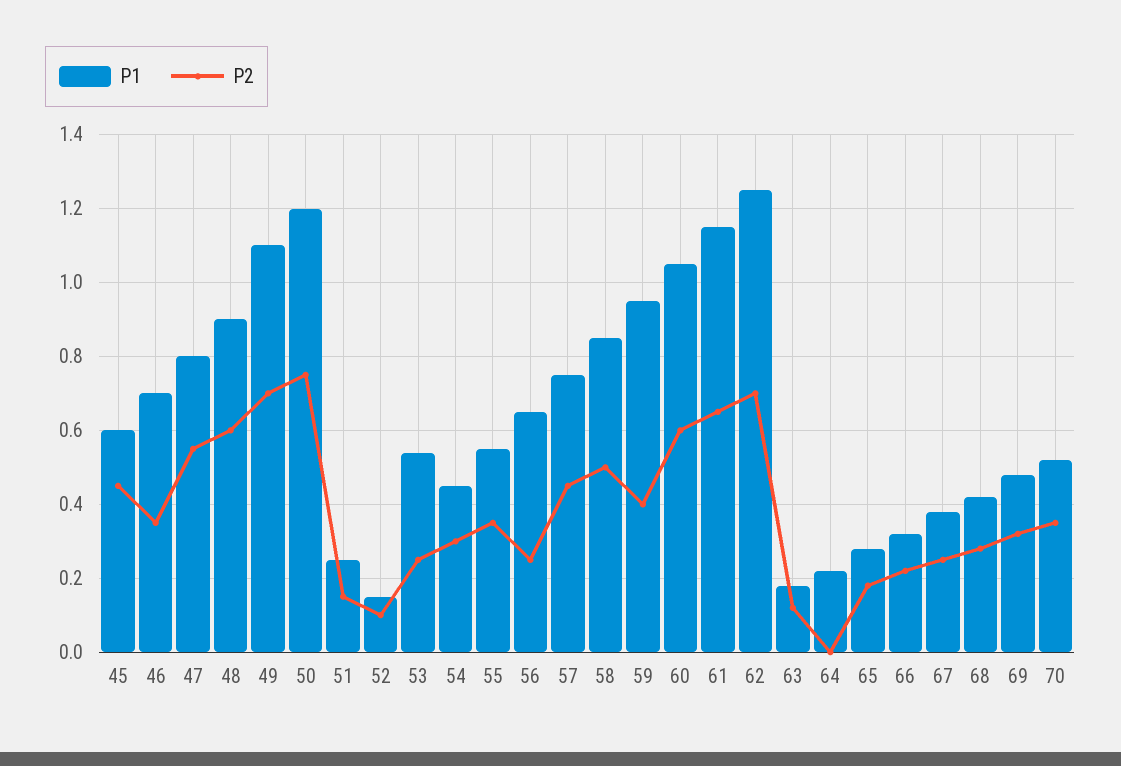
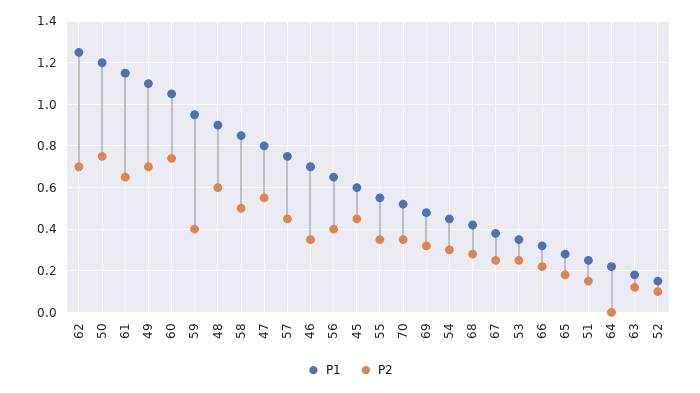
  {
    "P1": {
      "45": 0.6,
      "46": 0.7,
      "47": 0.8,
      "48": 0.9,
      "49": 1.1,
      "50": 1.2,
      "51": 0.25,
      "52": 0.15,
-     "53": 0.55,
+     "53": 0.35,
      "54": 0.45,
      "55": 0.55,
      "56": 0.65,
      "57": 0.75,
      "58": 0.85,
      "59": 0.95,
      "60": 1.05,
      "61": 1.15,
      "62": 1.25,
      "63": 0.2,
      "64": 0.2,
      "65": 0.3,
      "66": 0.3,
      "67": 0.4,
      "68": 0.4,
      "69": 0.5,
      "70": 0.5
    },
    "P2": {
      "45": 0.45,
      "46": 0.35,
      "47": 0.55,
      "48": 0.6,
      "49": 0.7,
      "50": 0.75,
      "51": 0.15,
      "52": 0.1,
      "53": 0.25,
      "54": 0.3,
      "55": 0.35,
-     "56": 0.25,
+     "56": 0.4,
      "57": 0.45,
      "58": 0.5,
      "59": 0.4,
-     "60": 0.6,
+     "60": 0.75,
      "61": 0.65,
      "62": 0.7,
      "63": 0.1,
      "64": 0,
      "65": 0.2,
      "66": 0.2,
      "67": 0.25,
      "68": 0.3,
      "69": 0.3,
      "70": 0.35
    }
  }

